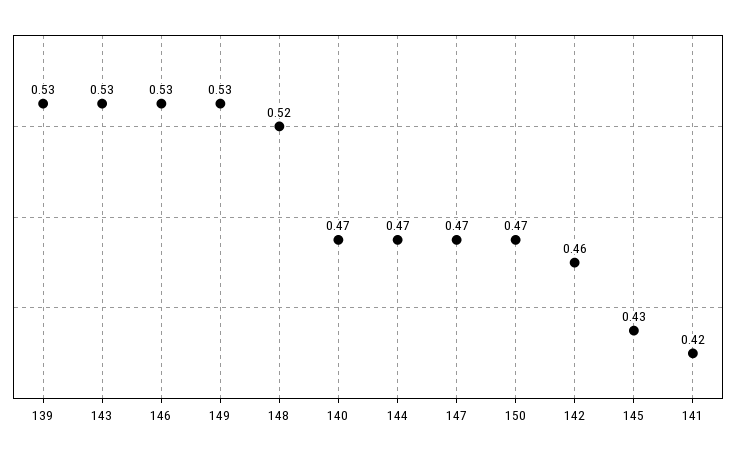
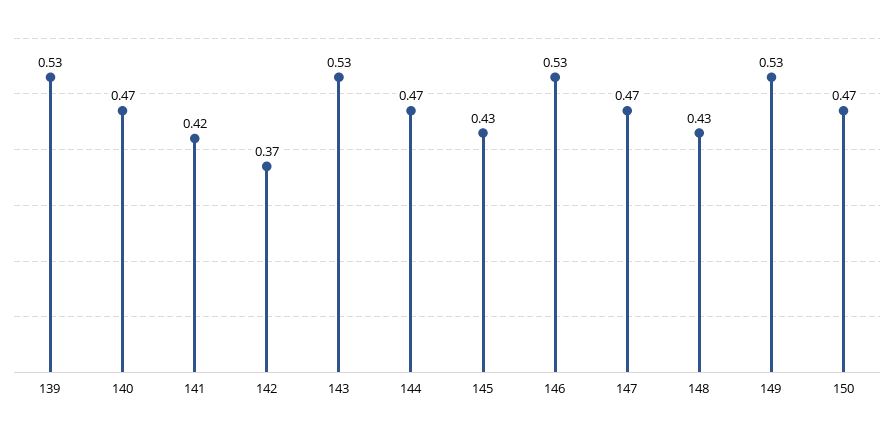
  {
    "139": 0.53,
    "143": 0.53,
    "146": 0.53,
    "149": 0.53,
-   "148": 0.52,
+   "148": 0.43,
    "140": 0.47,
    "144": 0.47,
    "147": 0.47,
    "150": 0.47,
-   "142": 0.46,
+   "142": 0.37,
    "145": 0.43,
    "141": 0.42
  }

